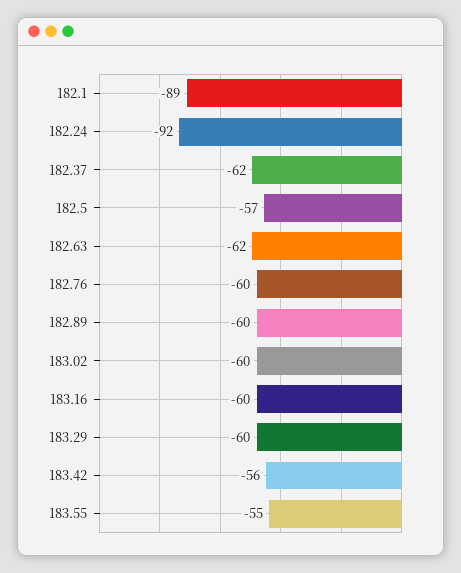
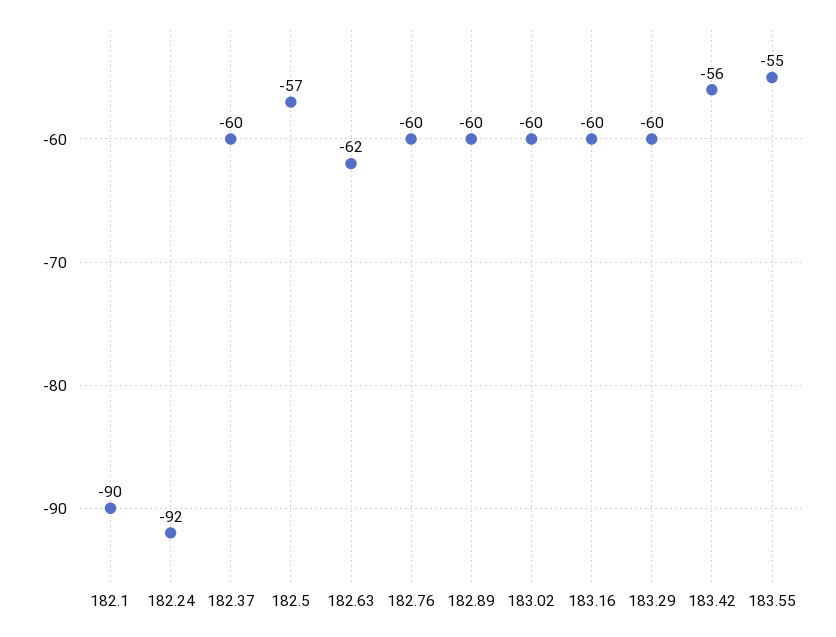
  {
-   "182.1": -89,
+   "182.1": -90,
    "182.24": -92,
-   "182.37": -62,
+   "182.37": -60,
    "182.5": -57,
    "182.63": -62,
    "182.76": -60,
    "182.89": -60,
    "183.02": -60,
    "183.16": -60,
    "183.29": -60,
    "183.42": -56,
    "183.55": -55
  }

